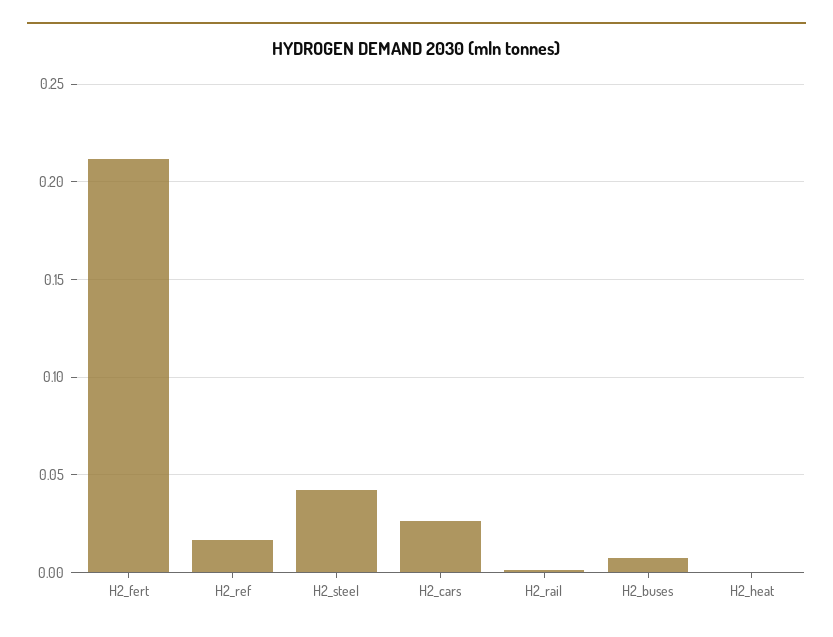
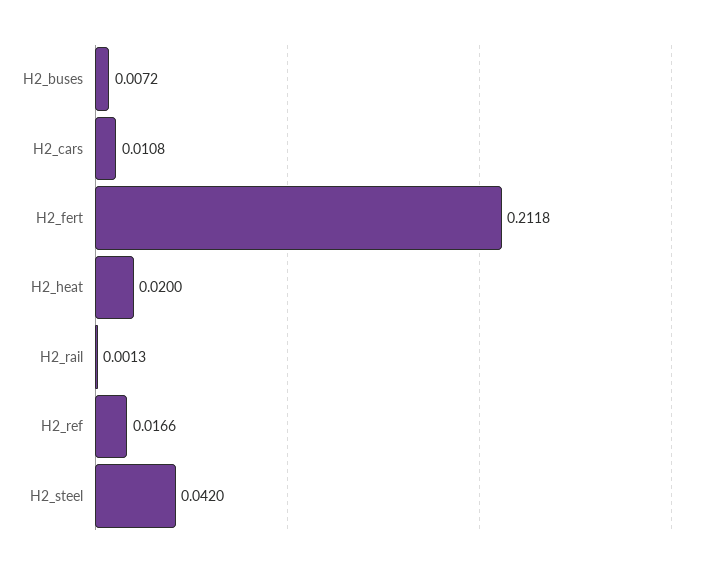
  {
    "H2_fert": 0.2118,
    "H2_ref": 0.0166,
    "H2_steel": 0.042,
-   "H2_cars": 0.025,
+   "H2_cars": 0.0108,
    "H2_rail": 0.0013,
    "H2_buses": 0.0072,
-   "H2_heat": 0
+   "H2_heat": 0.02
  }

